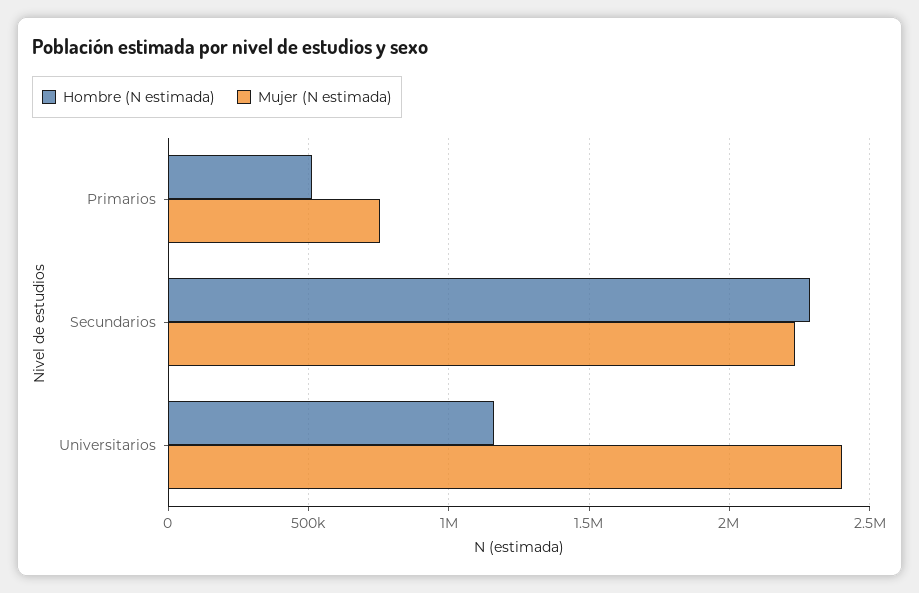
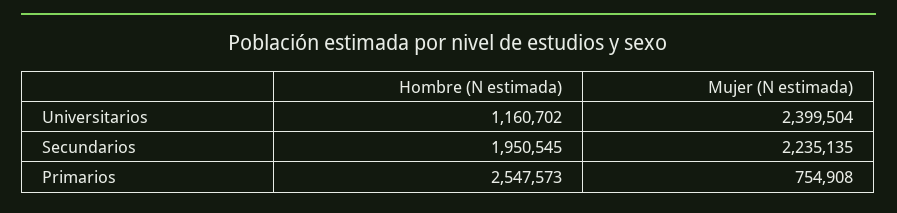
  {
    "Hombre (N estimada)": {
-     "Primarios": 500000,
+     "Primarios": 2547573,
-     "Secundarios": 2300000,
+     "Secundarios": 1950545,
      "Universitarios": 1160702
    },
    "Mujer (N estimada)": {
      "Primarios": 754908,
      "Secundarios": 2235135,
      "Universitarios": 2399504
    }
  }

